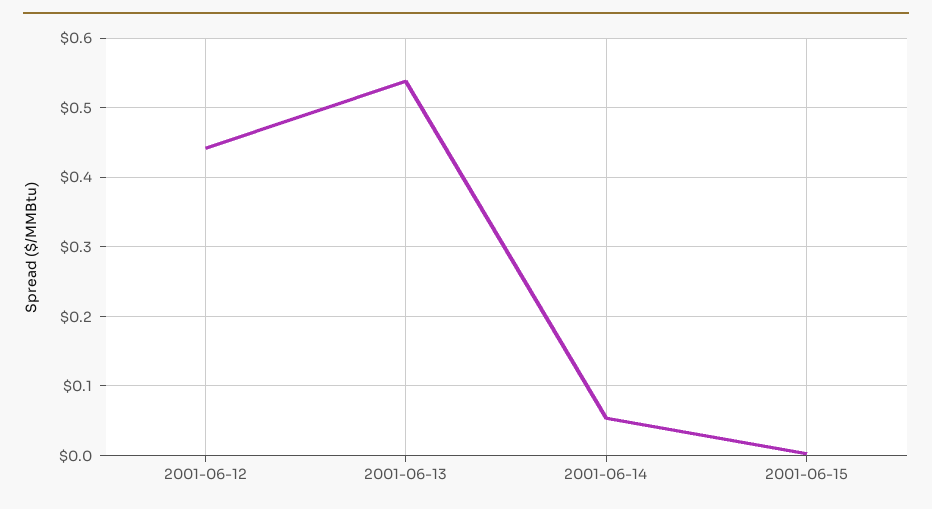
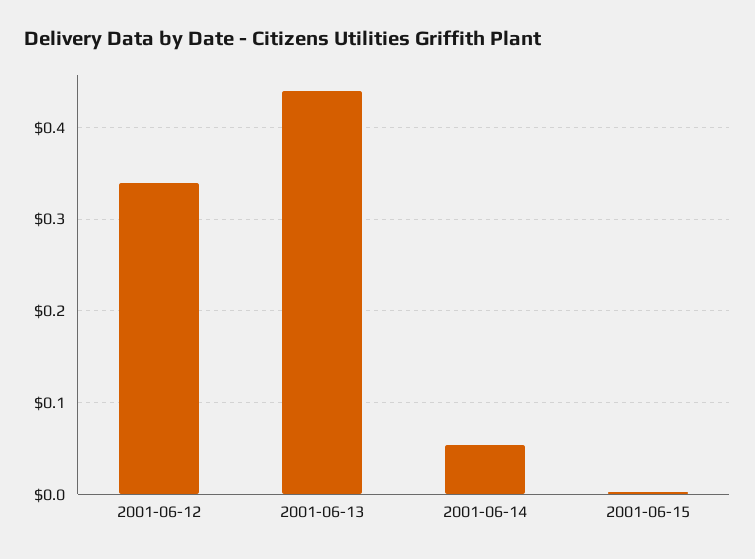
  {
-   "2001-06-12": 0.44,
+   "2001-06-12": 0.34,
-   "2001-06-13": 0.54,
+   "2001-06-13": 0.44,
    "2001-06-14": 0.05,
    "2001-06-15": 0
  }

